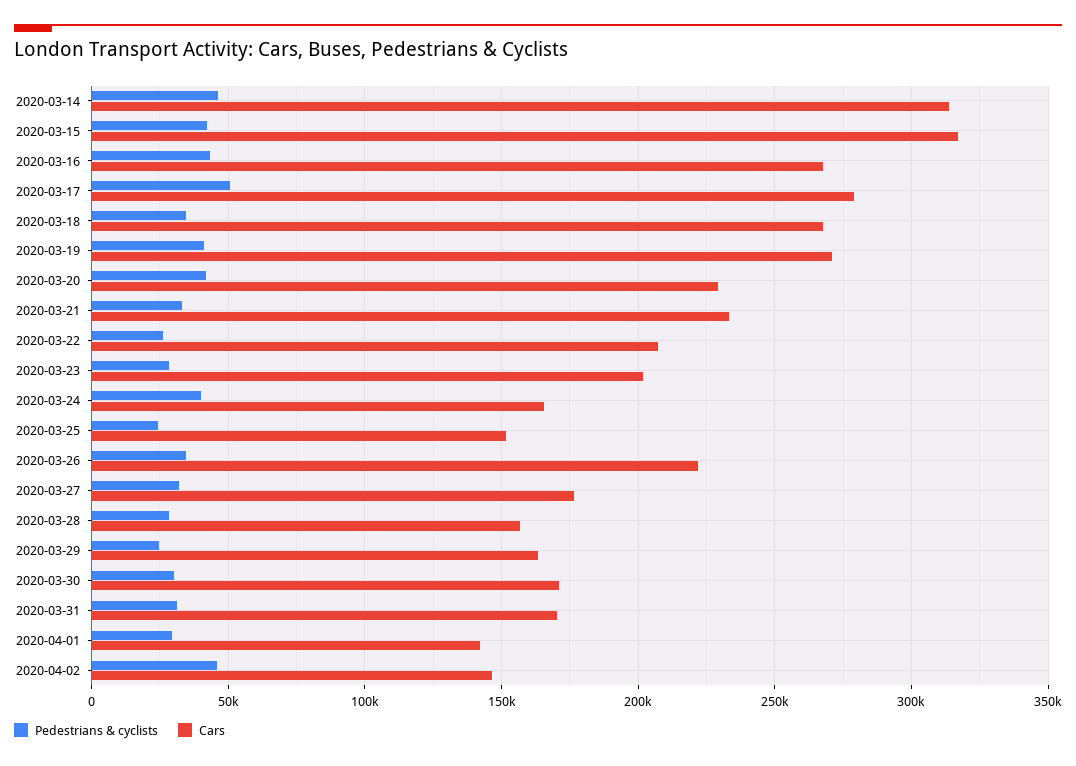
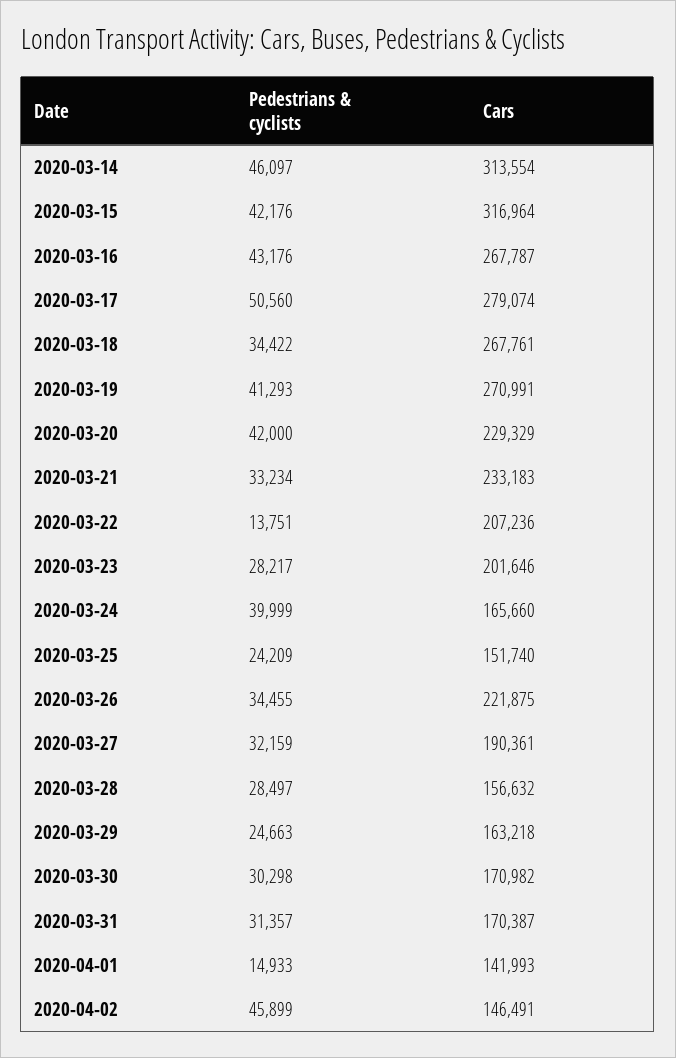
  {
    "Pedestrians & cyclists": {
      "2020-03-14": 46097,
      "2020-03-15": 42176,
      "2020-03-16": 43176,
      "2020-03-17": 50560,
      "2020-03-18": 34422,
      "2020-03-19": 41293,
      "2020-03-20": 42000,
      "2020-03-21": 33234,
-     "2020-03-22": 25000,
+     "2020-03-22": 13751,
      "2020-03-23": 28217,
      "2020-03-24": 39999,
      "2020-03-25": 24209,
      "2020-03-26": 34455,
      "2020-03-27": 32159,
      "2020-03-28": 28497,
      "2020-03-29": 24663,
      "2020-03-30": 30298,
      "2020-03-31": 31357,
-     "2020-04-01": 30000,
+     "2020-04-01": 14933,
      "2020-04-02": 45899
    },
    "Cars": {
      "2020-03-14": 313554,
      "2020-03-15": 316964,
      "2020-03-16": 267787,
      "2020-03-17": 279074,
      "2020-03-18": 267761,
      "2020-03-19": 270991,
      "2020-03-20": 229329,
      "2020-03-21": 233183,
      "2020-03-22": 207236,
      "2020-03-23": 201646,
      "2020-03-24": 165660,
      "2020-03-25": 151740,
      "2020-03-26": 221875,
-     "2020-03-27": 175000,
+     "2020-03-27": 190361,
      "2020-03-28": 156632,
      "2020-03-29": 163218,
      "2020-03-30": 170982,
      "2020-03-31": 170387,
      "2020-04-01": 141993,
      "2020-04-02": 146491
    }
  }

